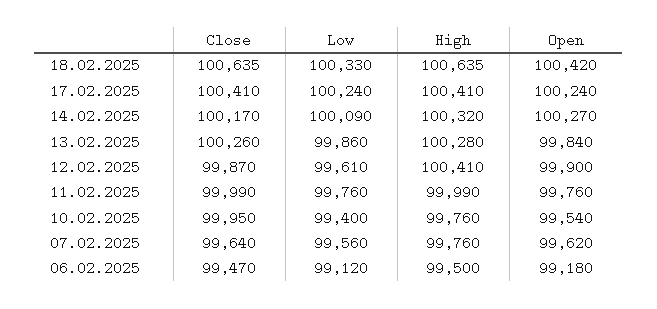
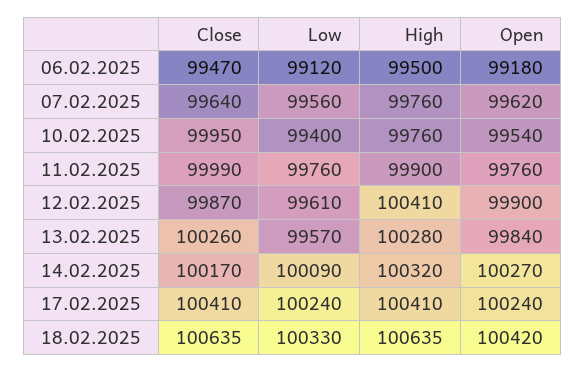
  {
    "Close": {
      "18.02.2025": 100635,
      "17.02.2025": 100410,
      "14.02.2025": 100170,
      "13.02.2025": 100260,
      "12.02.2025": 99870,
      "11.02.2025": 99990,
      "10.02.2025": 99950,
      "07.02.2025": 99640,
      "06.02.2025": 99470
    },
    "Low": {
      "18.02.2025": 100330,
      "17.02.2025": 100240,
      "14.02.2025": 100090,
-     "13.02.2025": 99860,
+     "13.02.2025": 99570,
      "12.02.2025": 99610,
      "11.02.2025": 99760,
      "10.02.2025": 99400,
      "07.02.2025": 99560,
      "06.02.2025": 99120
    },
    "High": {
      "18.02.2025": 100635,
      "17.02.2025": 100410,
      "14.02.2025": 100320,
      "13.02.2025": 100280,
      "12.02.2025": 100410,
-     "11.02.2025": 99990,
+     "11.02.2025": 99900,
      "10.02.2025": 99760,
      "07.02.2025": 99760,
      "06.02.2025": 99500
    },
    "Open": {
      "18.02.2025": 100420,
      "17.02.2025": 100240,
      "14.02.2025": 100270,
      "13.02.2025": 99840,
      "12.02.2025": 99900,
      "11.02.2025": 99760,
      "10.02.2025": 99540,
      "07.02.2025": 99620,
      "06.02.2025": 99180
    }
  }

